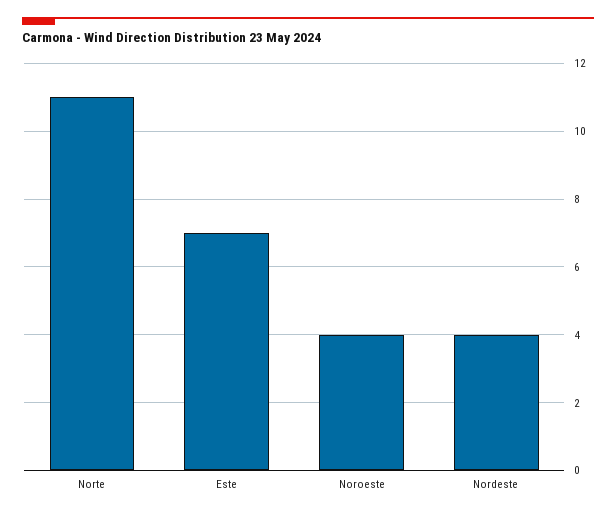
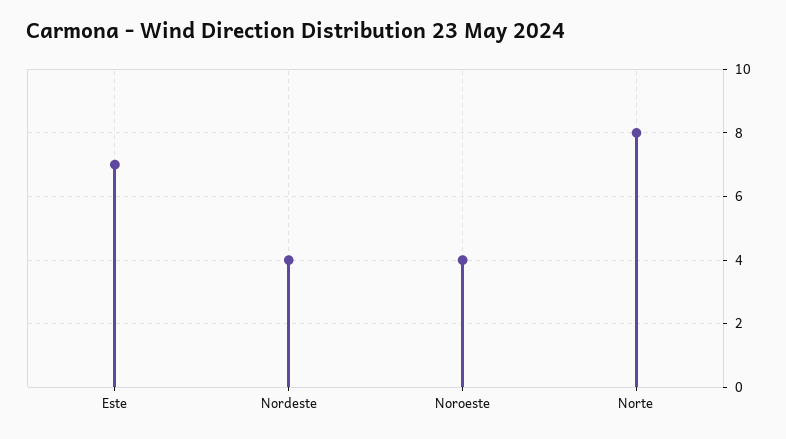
  {
-   "Norte": 11,
+   "Norte": 8,
    "Este": 7,
    "Noroeste": 4,
    "Nordeste": 4
  }

